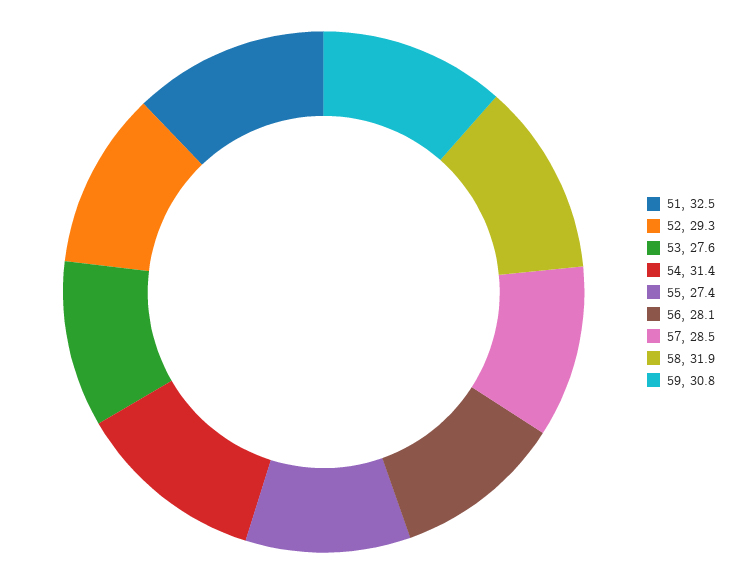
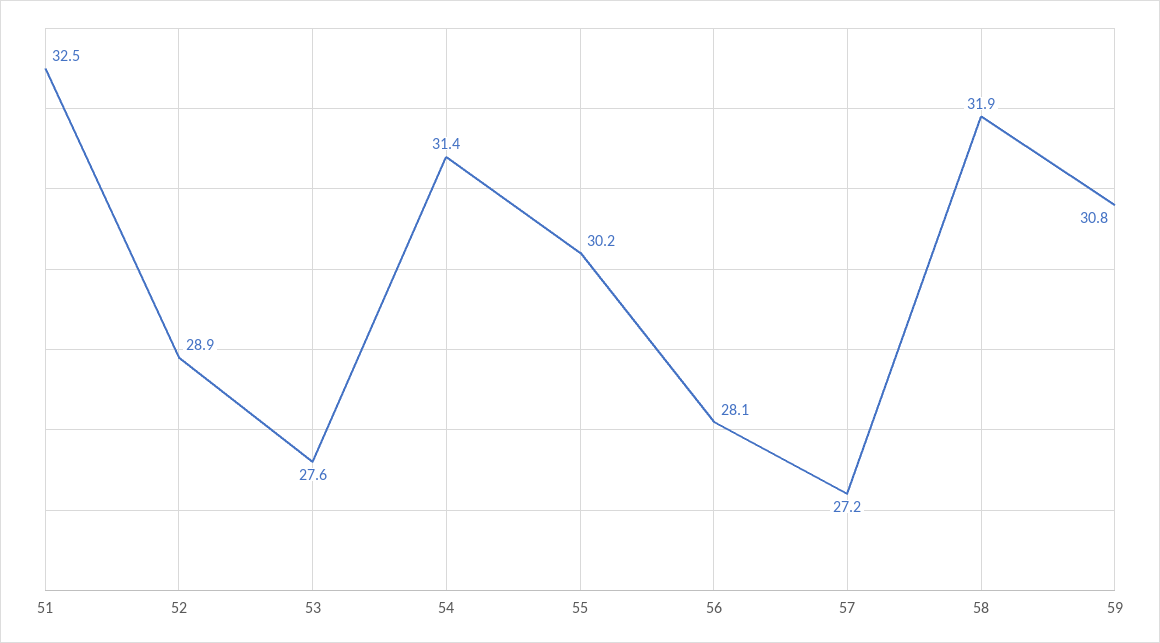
  {
    "51": 32.5,
-   "52": 29.3,
+   "52": 28.9,
    "53": 27.6,
    "54": 31.4,
-   "55": 27.4,
+   "55": 30.2,
    "56": 28.1,
-   "57": 28.5,
+   "57": 27.2,
    "58": 31.9,
    "59": 30.8
  }

